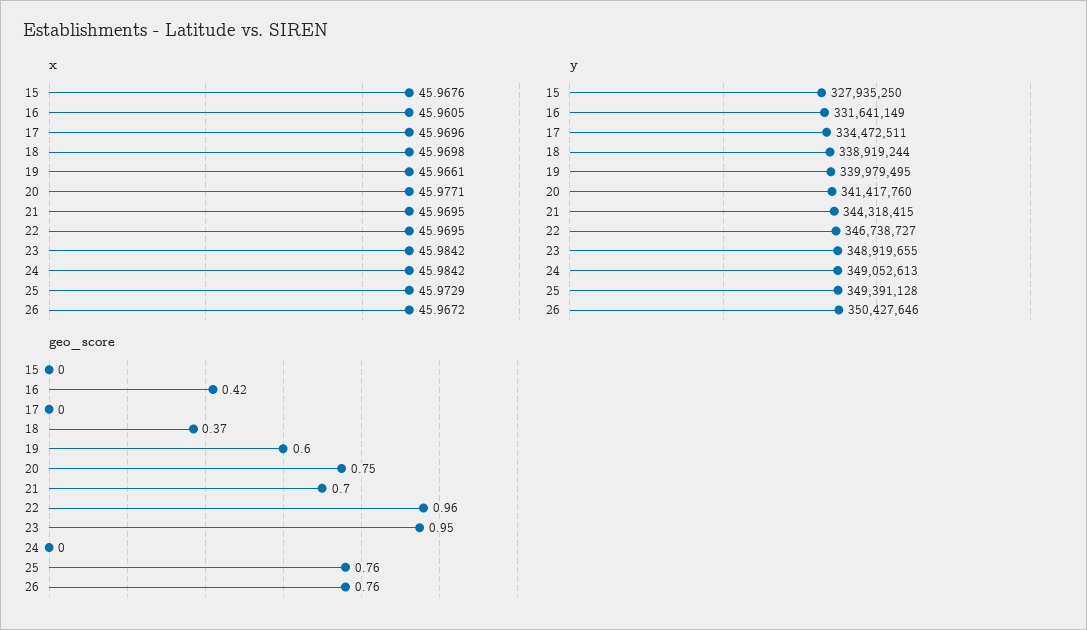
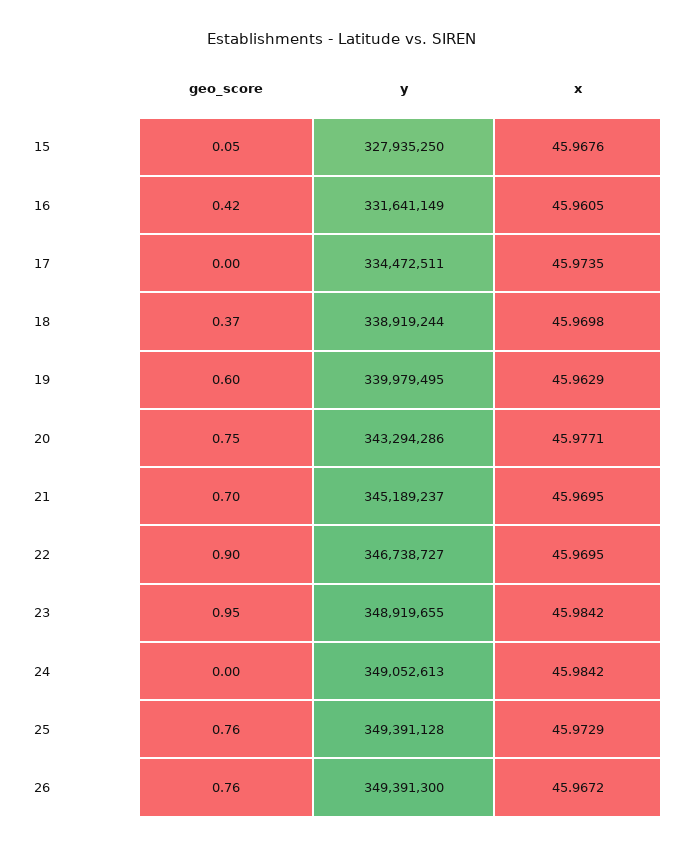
  {
    "x": {
      "15": 45.9676,
      "16": 45.9605,
-     "17": 45.9696,
+     "17": 45.9735,
      "18": 45.9698,
-     "19": 45.9661,
+     "19": 45.9629,
      "20": 45.9771,
      "21": 45.9695,
      "22": 45.9695,
      "23": 45.9842,
      "24": 45.9842,
      "25": 45.9729,
      "26": 45.9672
    },
    "y": {
      "15": 327935250,
      "16": 331641149,
      "17": 334472511,
      "18": 338919244,
      "19": 339979495,
-     "20": 341417760,
+     "20": 343294286,
-     "21": 344318415,
+     "21": 345189237,
      "22": 346738727,
      "23": 348919655,
      "24": 349052613,
      "25": 349391128,
-     "26": 350427646
+     "26": 349391300
    },
    "geo_score": {
-     "15": 0,
+     "15": 0.05,
      "16": 0.42,
      "17": 0,
      "18": 0.37,
      "19": 0.6,
      "20": 0.75,
      "21": 0.7,
-     "22": 0.96,
+     "22": 0.9,
      "23": 0.95,
      "24": 0,
      "25": 0.76,
      "26": 0.76
    }
  }

